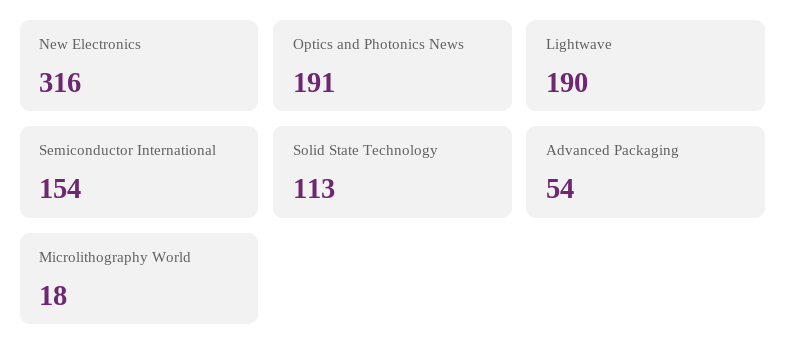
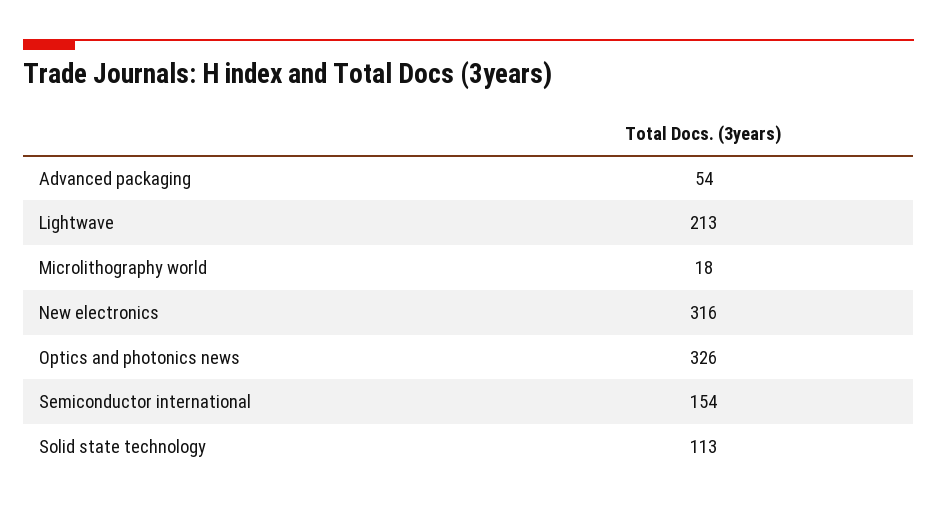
  {
    "New Electronics": 316,
-   "Optics and Photonics News": 191,
+   "Optics and Photonics News": 326,
-   "Lightwave": 190,
+   "Lightwave": 213,
    "Semiconductor International": 154,
    "Solid State Technology": 113,
    "Advanced Packaging": 54,
    "Microlithography World": 18
  }

